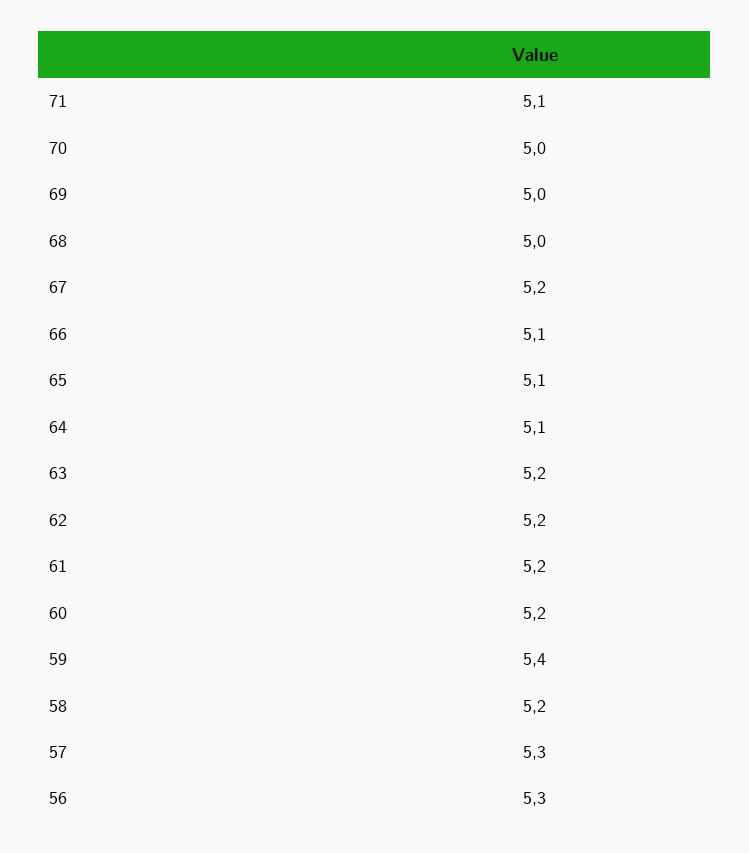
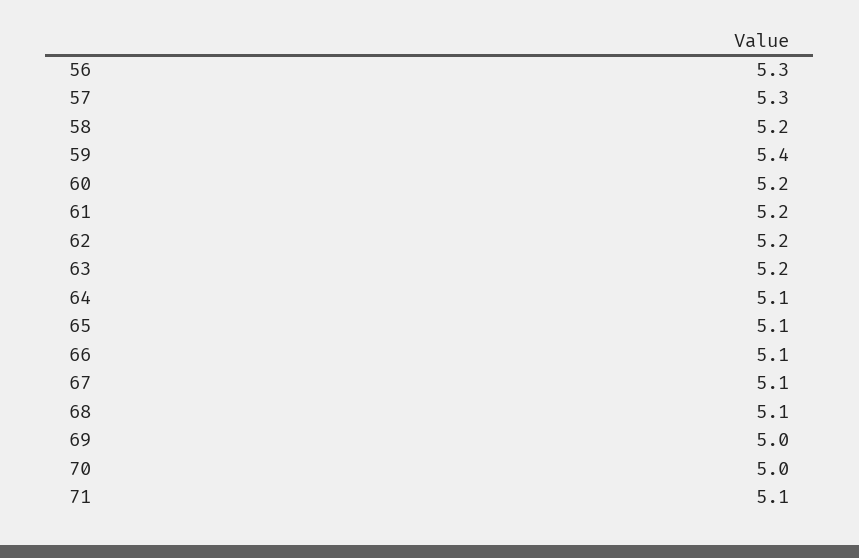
  {
    "71": 5.1,
    "70": 5,
    "69": 5,
-   "68": 5,
+   "68": 5.1,
-   "67": 5.2,
+   "67": 5.1,
    "66": 5.1,
    "65": 5.1,
    "64": 5.1,
    "63": 5.2,
    "62": 5.2,
    "61": 5.2,
    "60": 5.2,
    "59": 5.4,
    "58": 5.2,
    "57": 5.3,
    "56": 5.3
  }

